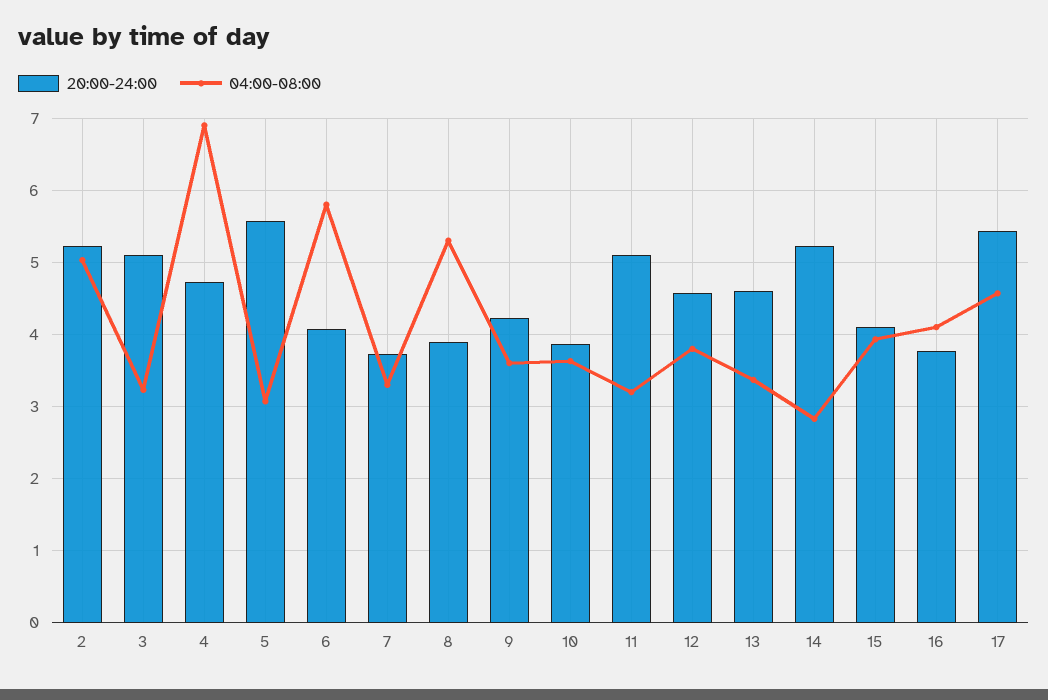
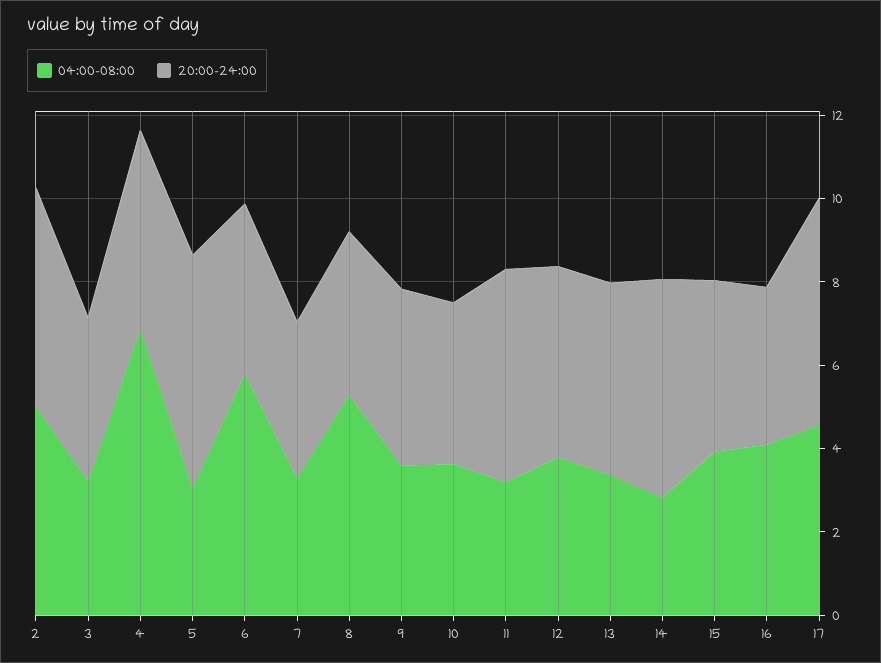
  {
    "20:00-24:00": {
      "2": 5.2,
-     "3": 5.1,
+     "3": 4,
      "4": 4.7,
      "5": 5.6,
      "6": 4.1,
      "7": 3.7,
      "8": 3.9,
      "9": 4.2,
      "10": 3.9,
      "11": 5.1,
      "12": 4.6,
      "13": 4.6,
      "14": 5.2,
      "15": 4.1,
      "16": 3.8,
      "17": 5.4
    },
    "04:00-08:00": {
      "2": 5,
      "3": 3.2,
      "4": 6.9,
      "5": 3.1,
      "6": 5.8,
      "7": 3.3,
      "8": 5.3,
      "9": 3.6,
      "10": 3.6,
      "11": 3.2,
      "12": 3.8,
      "13": 3.4,
      "14": 2.8,
      "15": 3.9,
      "16": 4.1,
      "17": 4.6
    }
  }

